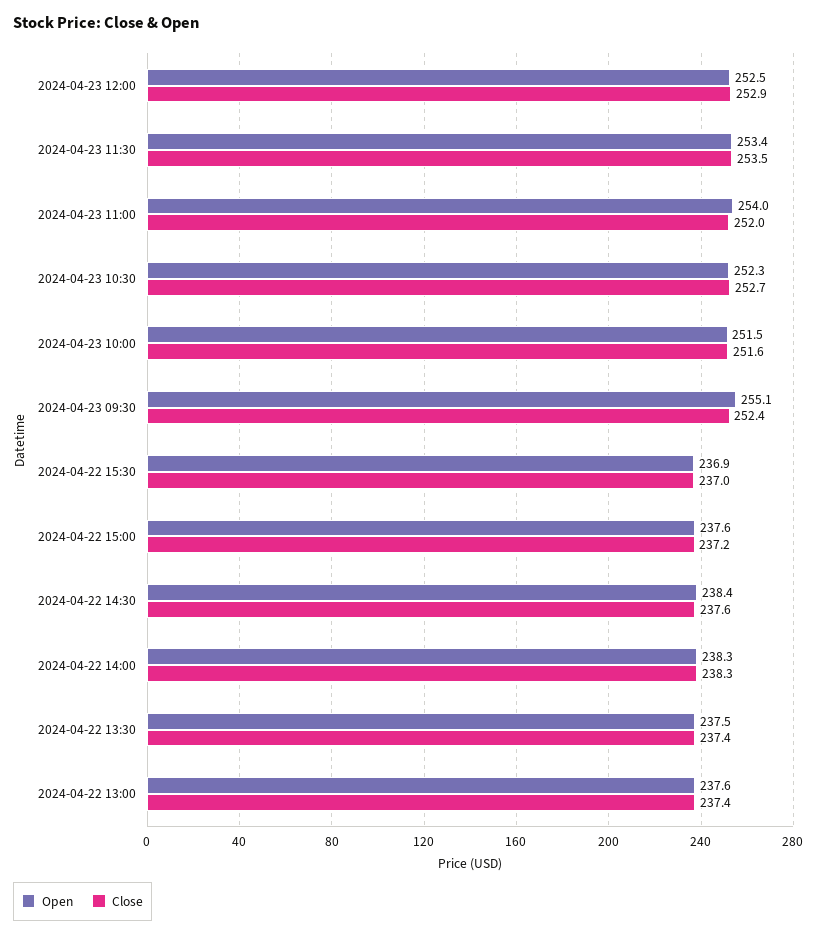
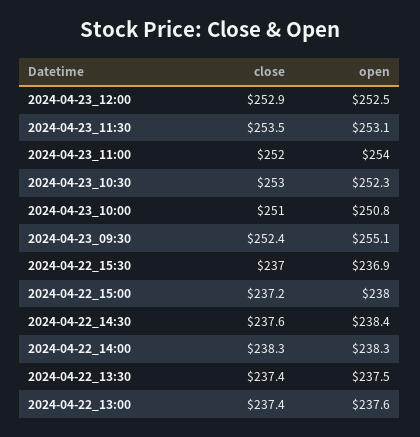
  {
    "Open": {
      "2024-04-23 12:00": 252.5,
-     "2024-04-23 11:30": 253.4,
+     "2024-04-23 11:30": 253.1,
      "2024-04-23 11:00": 254,
      "2024-04-23 10:30": 252.3,
-     "2024-04-23 10:00": 251.5,
+     "2024-04-23 10:00": 250.8,
      "2024-04-23 09:30": 255.1,
      "2024-04-22 15:30": 236.9,
-     "2024-04-22 15:00": 237.6,
+     "2024-04-22 15:00": 238,
      "2024-04-22 14:30": 238.4,
      "2024-04-22 14:00": 238.3,
      "2024-04-22 13:30": 237.5,
      "2024-04-22 13:00": 237.6
    },
    "Close": {
      "2024-04-23 12:00": 252.9,
      "2024-04-23 11:30": 253.5,
      "2024-04-23 11:00": 252,
-     "2024-04-23 10:30": 252.7,
+     "2024-04-23 10:30": 253,
-     "2024-04-23 10:00": 251.6,
+     "2024-04-23 10:00": 251,
      "2024-04-23 09:30": 252.4,
      "2024-04-22 15:30": 237,
      "2024-04-22 15:00": 237.2,
      "2024-04-22 14:30": 237.6,
      "2024-04-22 14:00": 238.3,
      "2024-04-22 13:30": 237.4,
      "2024-04-22 13:00": 237.4
    }
  }

